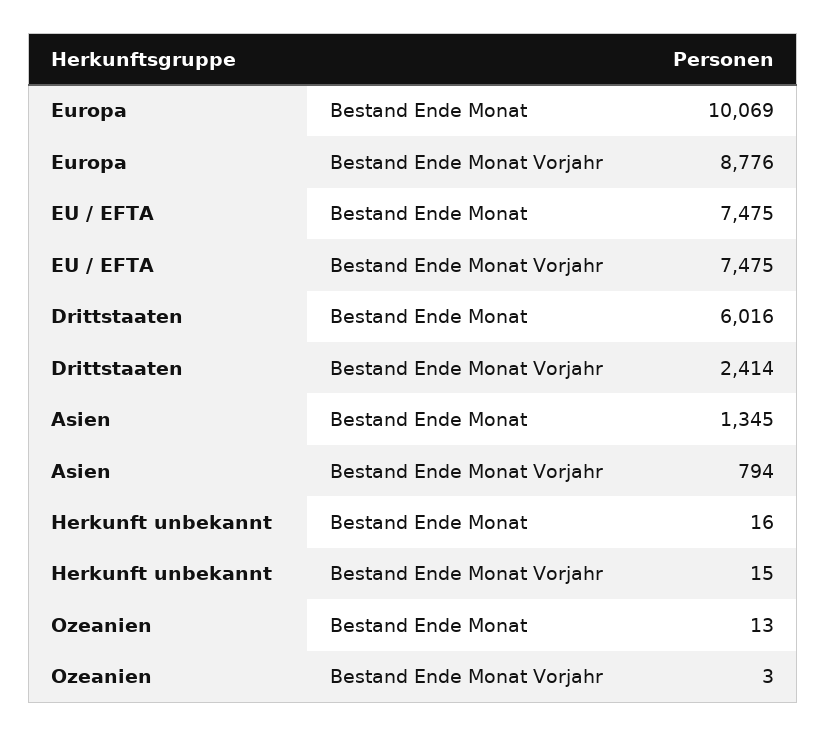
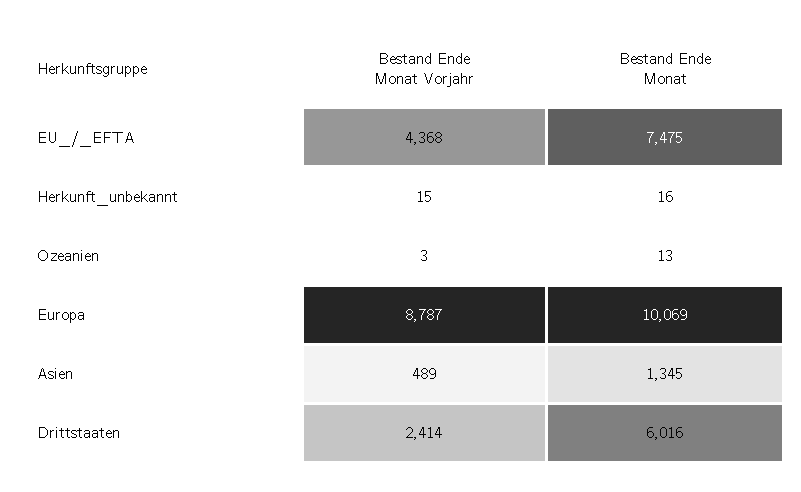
  {
    "Europa": {
      "Bestand Ende Monat": 10069,
-     "Bestand Ende Monat Vorjahr": 8776
+     "Bestand Ende Monat Vorjahr": 8787
    },
    "EU / EFTA": {
      "Bestand Ende Monat": 7475,
-     "Bestand Ende Monat Vorjahr": 7475
+     "Bestand Ende Monat Vorjahr": 4368
    },
    "Drittstaaten": {
      "Bestand Ende Monat": 6016,
      "Bestand Ende Monat Vorjahr": 2414
    },
    "Asien": {
      "Bestand Ende Monat": 1345,
-     "Bestand Ende Monat Vorjahr": 794
+     "Bestand Ende Monat Vorjahr": 489
    },
    "Herkunft unbekannt": {
      "Bestand Ende Monat": 16,
      "Bestand Ende Monat Vorjahr": 15
    },
    "Ozeanien": {
      "Bestand Ende Monat": 13,
      "Bestand Ende Monat Vorjahr": 3
    }
  }

